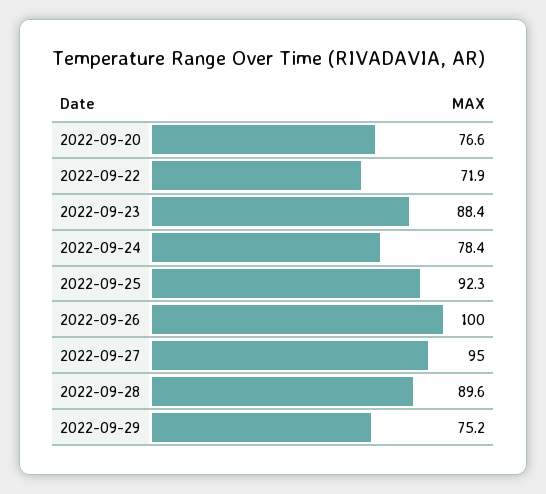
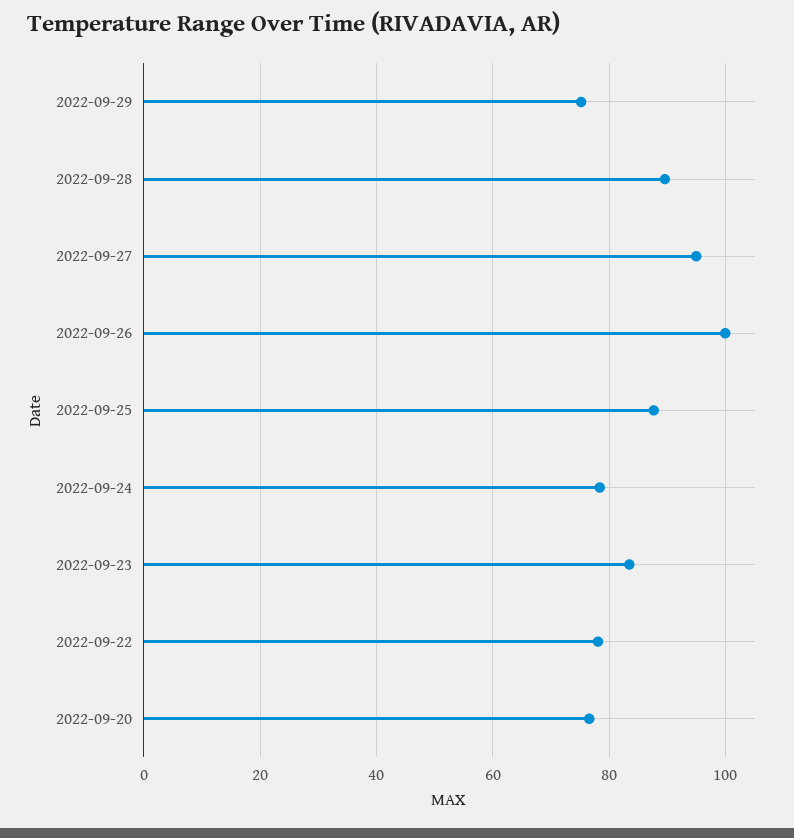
  {
    "2022-09-20": 76.6,
-   "2022-09-22": 71.9,
+   "2022-09-22": 78,
-   "2022-09-23": 88.4,
+   "2022-09-23": 84,
    "2022-09-24": 78.4,
-   "2022-09-25": 92.3,
+   "2022-09-25": 88,
    "2022-09-26": 100,
    "2022-09-27": 95,
    "2022-09-28": 89.6,
    "2022-09-29": 75.2
  }

